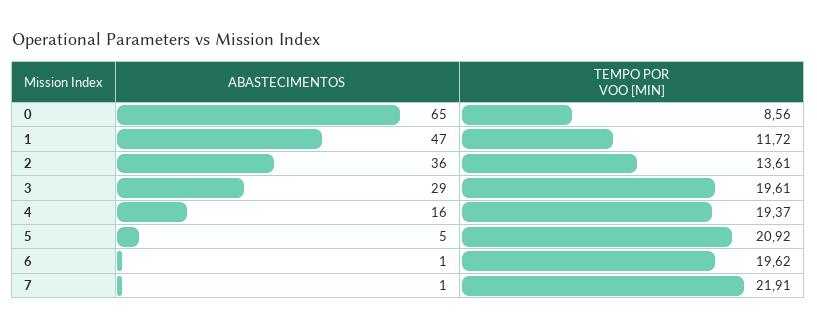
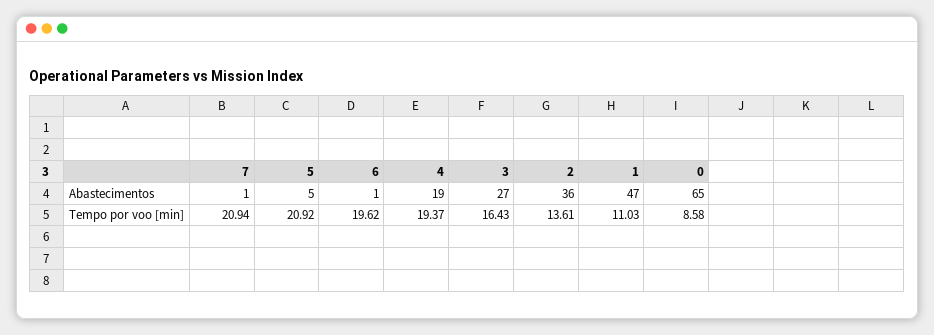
  {
    "ABASTECIMENTOS": {
      "0": 65,
      "1": 47,
      "2": 36,
-     "3": 29,
+     "3": 27,
-     "4": 16,
+     "4": 19,
      "5": 5,
      "6": 1,
      "7": 1
    },
    "TEMPO POR VOO [MIN]": {
-     "0": 8.56,
+     "0": 8.58,
-     "1": 11.72,
+     "1": 11.03,
      "2": 13.61,
-     "3": 19.61,
+     "3": 16.43,
      "4": 19.37,
      "5": 20.92,
      "6": 19.62,
-     "7": 21.91
+     "7": 20.94
    }
  }

